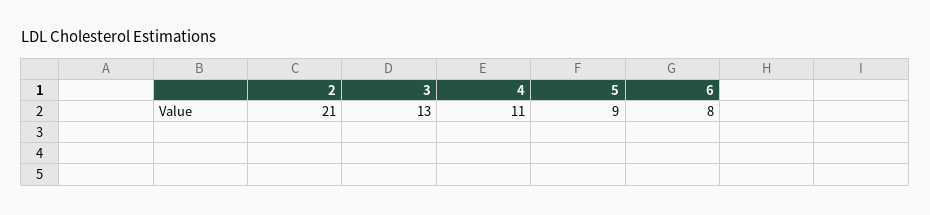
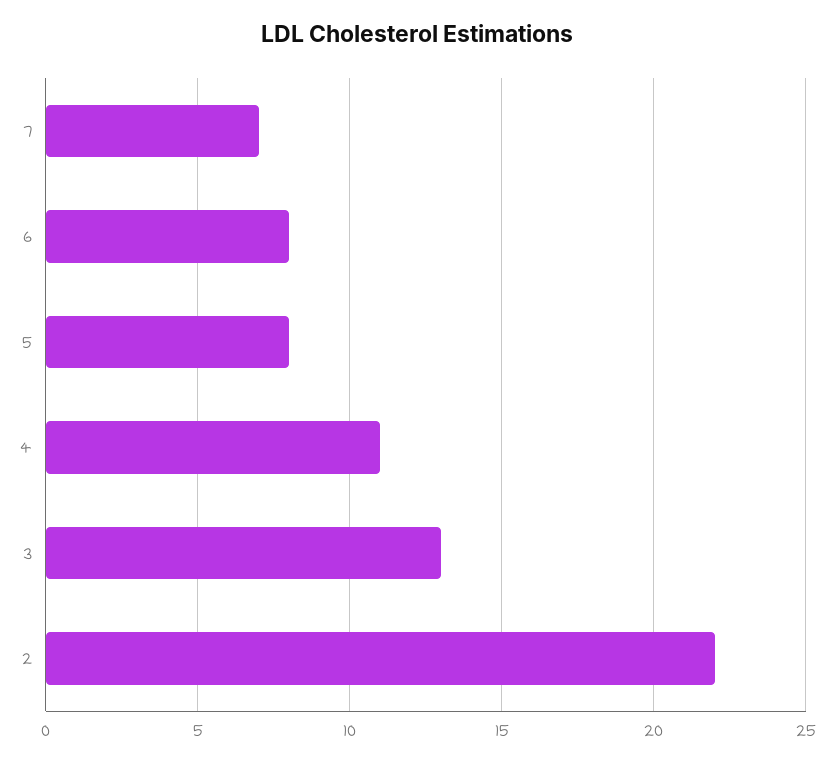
  {
-   "2": 21,
+   "2": 22,
    "3": 13,
    "4": 11,
-   "5": 9,
+   "5": 8,
-   "6": 8
+   "6": 8,
+   "7": 7
  }

